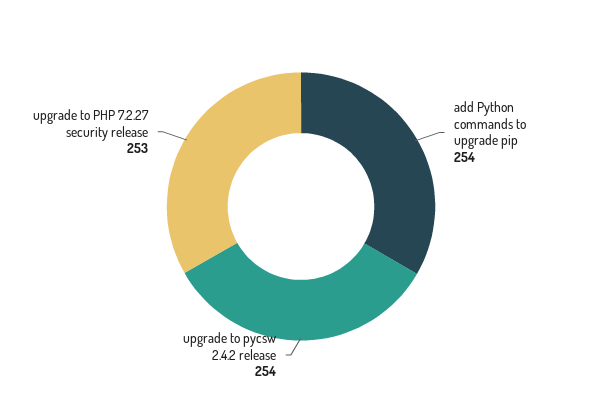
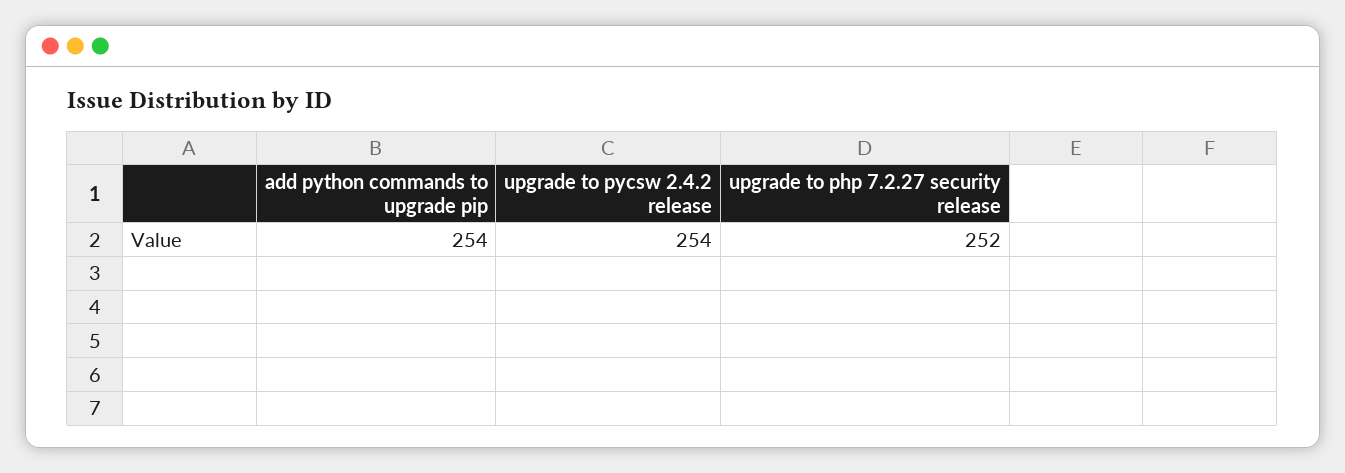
  {
    "add Python commands to upgrade pip": 254,
    "upgrade to pycsw 2.4.2 release": 254,
-   "upgrade to PHP 7.2.27 security release": 253
+   "upgrade to PHP 7.2.27 security release": 252
  }

